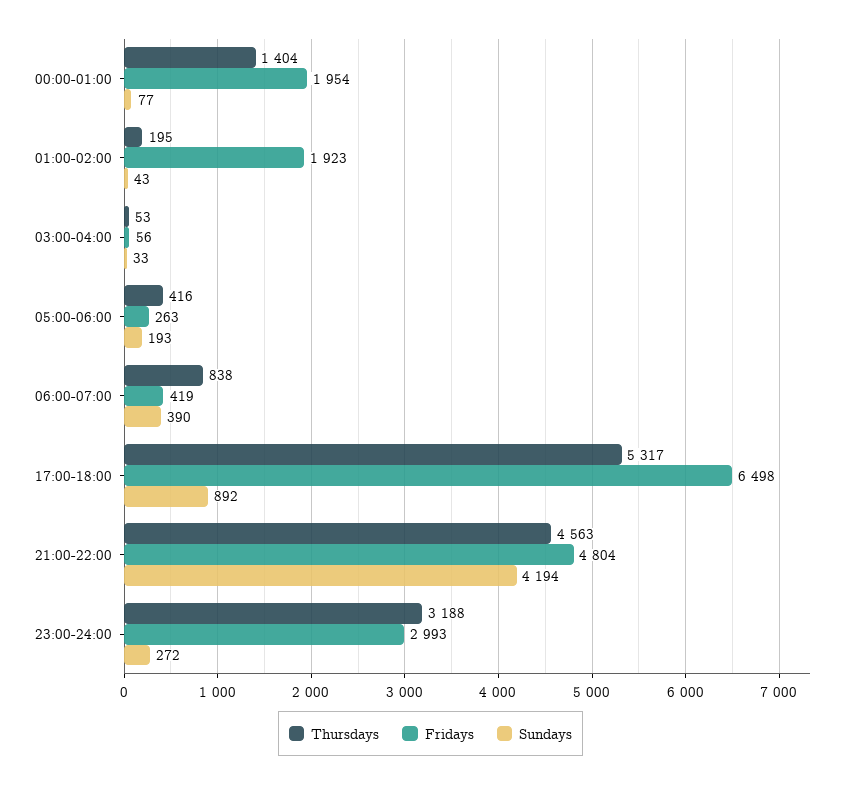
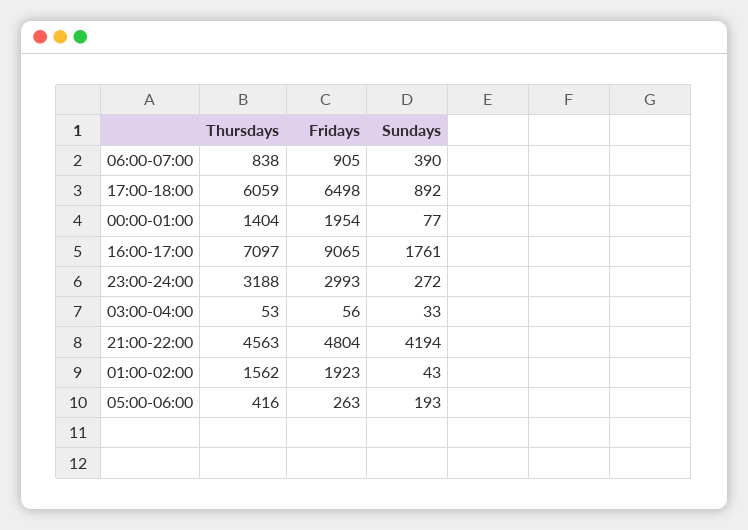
  {
    "Thursdays": {
      "00:00-01:00": 1404,
-     "01:00-02:00": 195,
+     "01:00-02:00": 1562,
      "03:00-04:00": 53,
      "05:00-06:00": 416,
      "06:00-07:00": 838,
-     "17:00-18:00": 5317,
+     "17:00-18:00": 6059,
      "21:00-22:00": 4563,
-     "23:00-24:00": 3188
+     "23:00-24:00": 3188,
+     "16:00-17:00": 7097
    },
    "Fridays": {
      "00:00-01:00": 1954,
      "01:00-02:00": 1923,
      "03:00-04:00": 56,
      "05:00-06:00": 263,
-     "06:00-07:00": 419,
+     "06:00-07:00": 905,
      "17:00-18:00": 6498,
      "21:00-22:00": 4804,
-     "23:00-24:00": 2993
+     "23:00-24:00": 2993,
+     "16:00-17:00": 9065
    },
    "Sundays": {
      "00:00-01:00": 77,
      "01:00-02:00": 43,
      "03:00-04:00": 33,
      "05:00-06:00": 193,
      "06:00-07:00": 390,
      "17:00-18:00": 892,
      "21:00-22:00": 4194,
-     "23:00-24:00": 272
+     "23:00-24:00": 272,
+     "16:00-17:00": 1761
    }
  }

